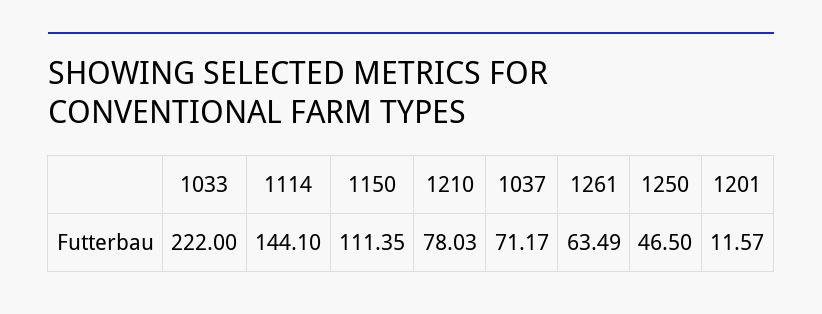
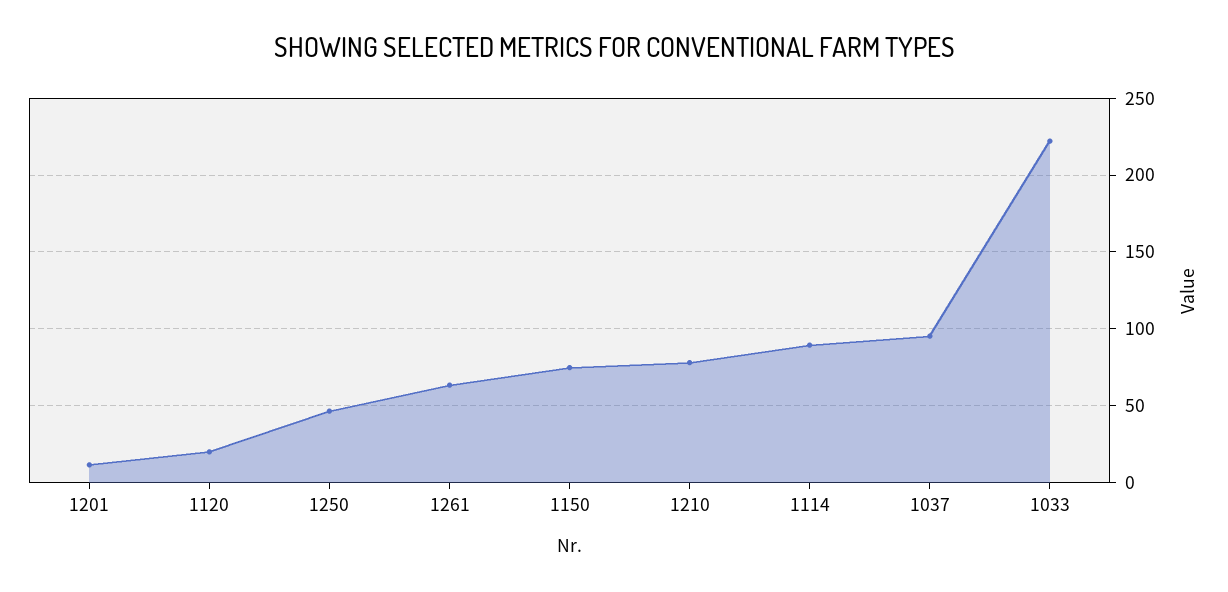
  {
    "1033": 222,
-   "1114": 144.1,
+   "1114": 90,
-   "1150": 111.35,
+   "1150": 75,
    "1210": 78.03,
-   "1037": 71.17,
+   "1037": 95,
    "1261": 63.49,
    "1250": 46.5,
-   "1201": 11.57
+   "1201": 11.57,
+   "1120": 20
  }

